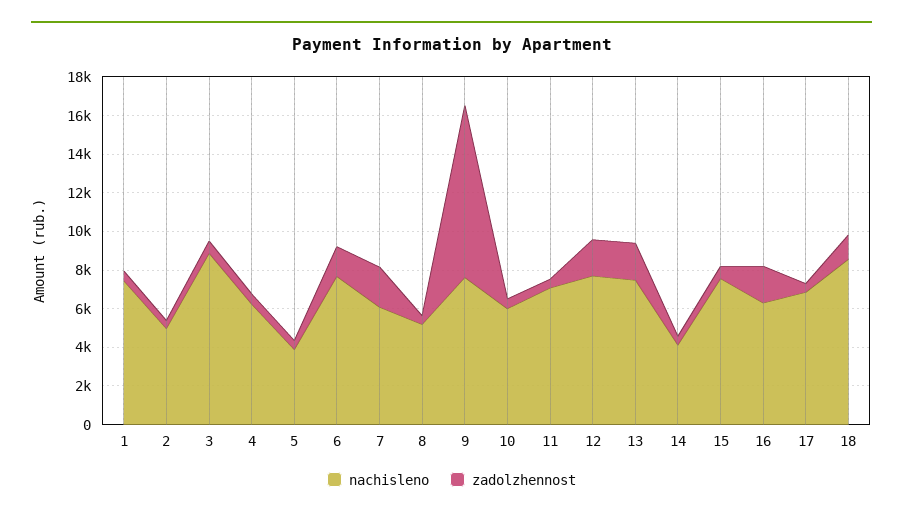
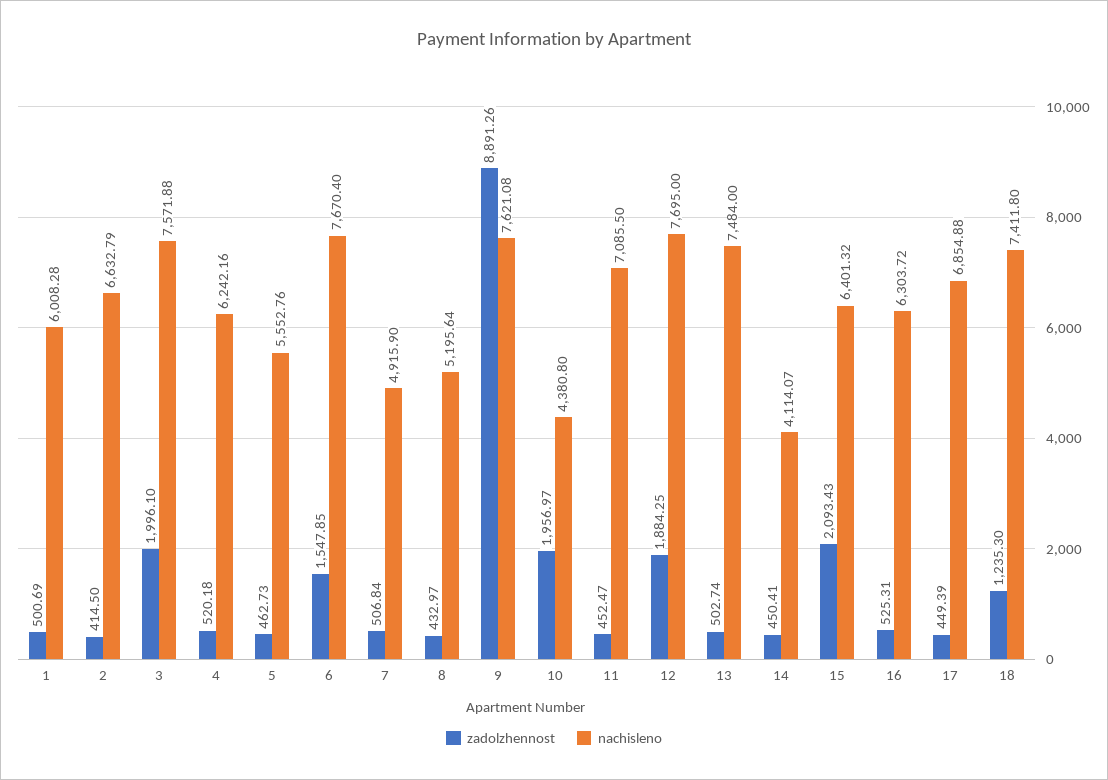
  {
    "nachisleno": {
-     "1": 7500,
+     "1": 6008.28,
-     "2": 5000,
+     "2": 6632.79,
-     "3": 9000,
+     "3": 7571.88,
      "4": 6242.16,
-     "5": 4000,
+     "5": 5552.76,
      "6": 7670.4,
-     "7": 6000,
+     "7": 4915.9,
      "8": 5195.64,
      "9": 7621.08,
-     "10": 6000,
+     "10": 4380.8,
      "11": 7085.5,
      "12": 7695,
      "13": 7484,
      "14": 4114.07,
-     "15": 7500,
+     "15": 6401.32,
      "16": 6303.72,
      "17": 6854.88,
-     "18": 8500
+     "18": 7411.8
    },
    "zadolzhennost": {
      "1": 500.69,
      "2": 414.5,
-     "3": 500,
+     "3": 1996.1,
      "4": 520.18,
      "5": 462.73,
      "6": 1547.85,
-     "7": 2000,
+     "7": 506.84,
      "8": 432.97,
      "9": 8891.26,
-     "10": 500,
+     "10": 1956.97,
      "11": 452.47,
      "12": 1884.25,
-     "13": 2000,
+     "13": 502.74,
      "14": 450.41,
-     "15": 500,
+     "15": 2093.43,
-     "16": 2000,
+     "16": 525.31,
      "17": 449.39,
      "18": 1235.3
    }
  }

